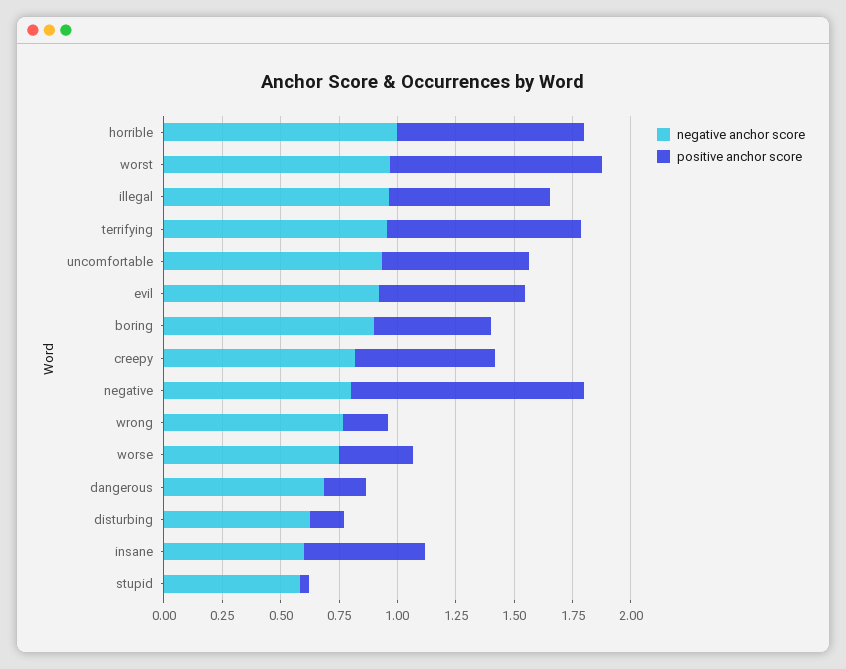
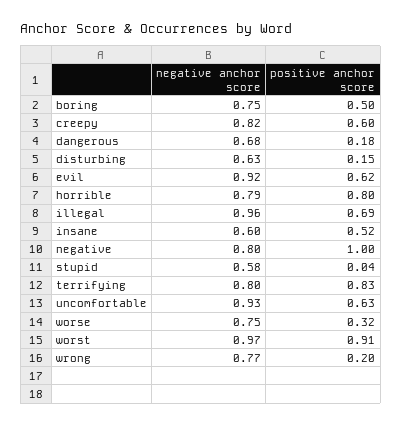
  {
    "negative anchor score": {
-     "horrible": 1,
+     "horrible": 0.79,
      "worst": 0.97,
      "illegal": 0.96,
-     "terrifying": 0.95,
+     "terrifying": 0.8,
      "uncomfortable": 0.93,
      "evil": 0.92,
-     "boring": 0.9,
+     "boring": 0.75,
      "creepy": 0.82,
      "negative": 0.8,
      "wrong": 0.77,
      "worse": 0.75,
      "dangerous": 0.68,
      "disturbing": 0.63,
      "insane": 0.6,
      "stupid": 0.58
    },
    "positive anchor score": {
      "horrible": 0.8,
      "worst": 0.91,
      "illegal": 0.69,
      "terrifying": 0.83,
      "uncomfortable": 0.63,
      "evil": 0.62,
      "boring": 0.5,
      "creepy": 0.6,
      "negative": 1,
      "wrong": 0.2,
      "worse": 0.32,
      "dangerous": 0.18,
      "disturbing": 0.15,
      "insane": 0.52,
      "stupid": 0.04
    }
  }

